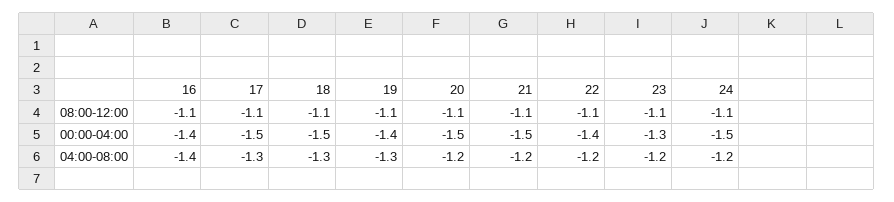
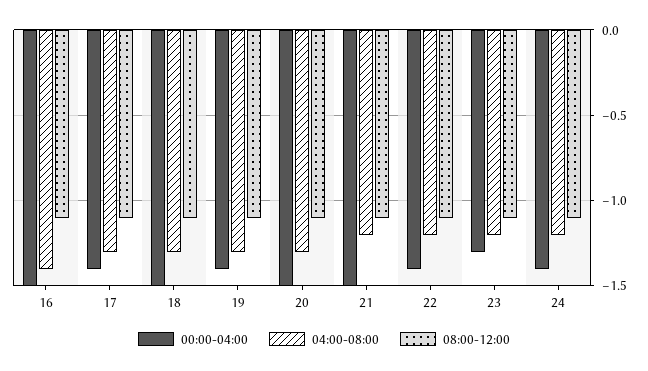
  {
    "08:00-12:00": {
      "16": -1.1,
      "17": -1.1,
      "18": -1.1,
      "19": -1.1,
      "20": -1.1,
      "21": -1.1,
      "22": -1.1,
      "23": -1.1,
      "24": -1.1
    },
    "00:00-04:00": {
-     "16": -1.4,
+     "16": -1.5,
-     "17": -1.5,
+     "17": -1.4,
      "18": -1.5,
      "19": -1.4,
      "20": -1.5,
      "21": -1.5,
      "22": -1.4,
      "23": -1.3,
-     "24": -1.5
+     "24": -1.4
    },
    "04:00-08:00": {
      "16": -1.4,
      "17": -1.3,
      "18": -1.3,
      "19": -1.3,
-     "20": -1.2,
+     "20": -1.3,
      "21": -1.2,
      "22": -1.2,
      "23": -1.2,
      "24": -1.2
    }
  }

